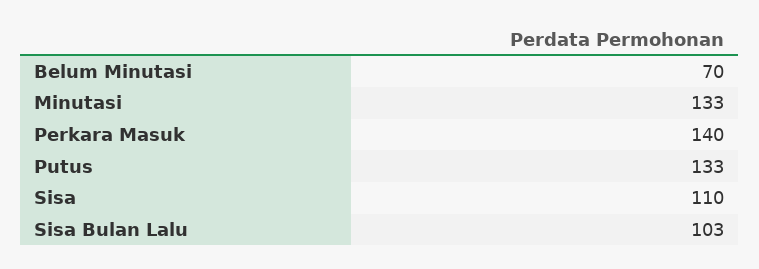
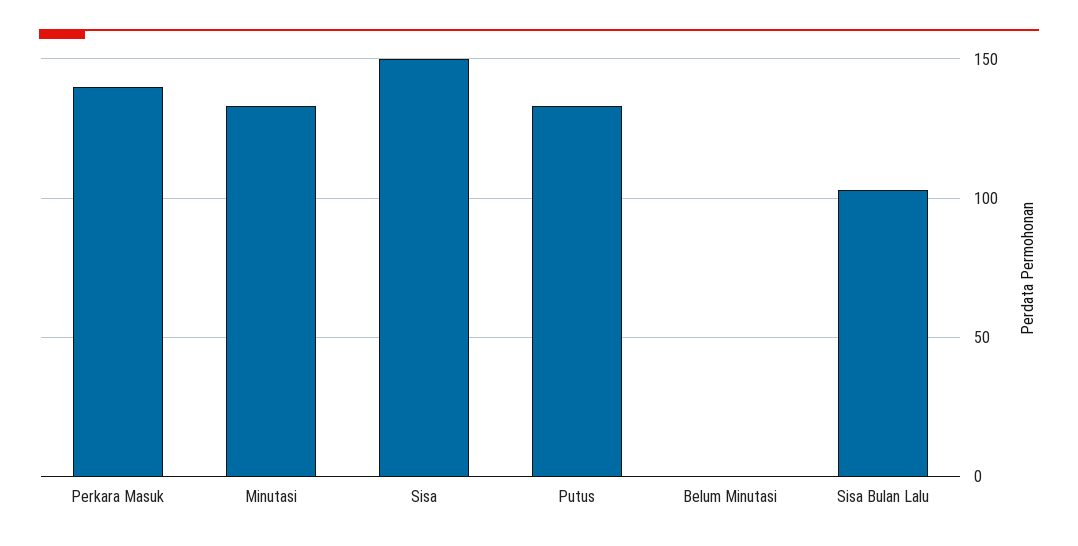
  {
-   "Belum Minutasi": 70,
+   "Belum Minutasi": 0,
    "Minutasi": 133,
    "Perkara Masuk": 140,
    "Putus": 133,
-   "Sisa": 110,
+   "Sisa": 150,
    "Sisa Bulan Lalu": 103
  }

